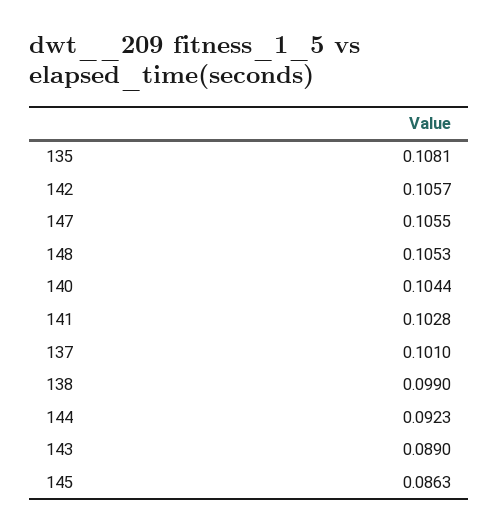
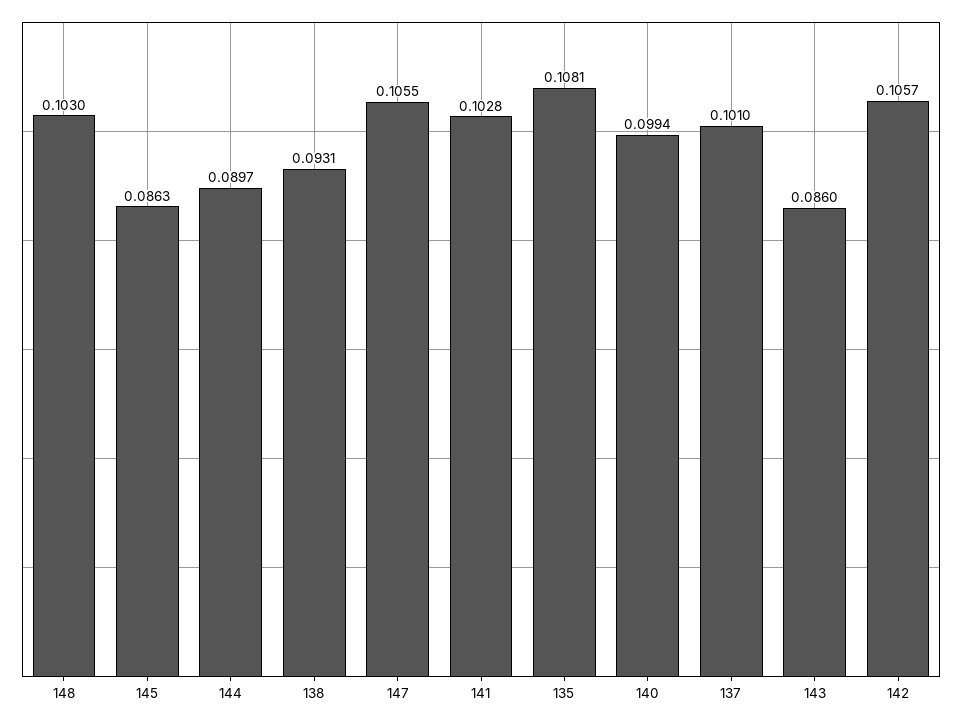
  {
    "135": 0.1081,
    "142": 0.1057,
    "147": 0.1055,
-   "148": 0.1053,
+   "148": 0.103,
-   "140": 0.1044,
+   "140": 0.0994,
    "141": 0.1028,
    "137": 0.101,
-   "138": 0.099,
+   "138": 0.0931,
-   "144": 0.0923,
+   "144": 0.0897,
-   "143": 0.089,
+   "143": 0.086,
    "145": 0.0863
  }

